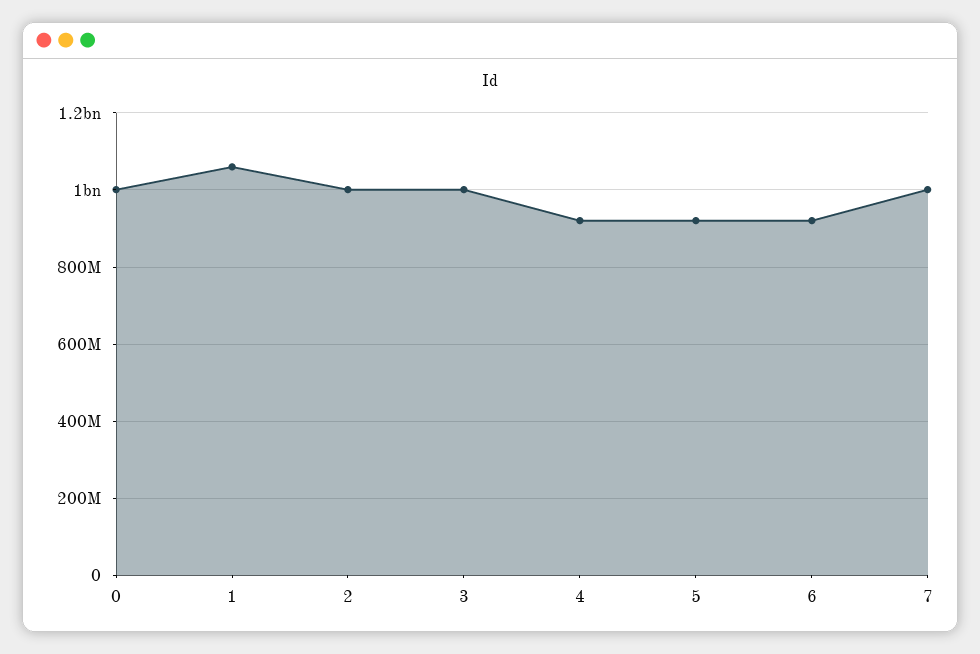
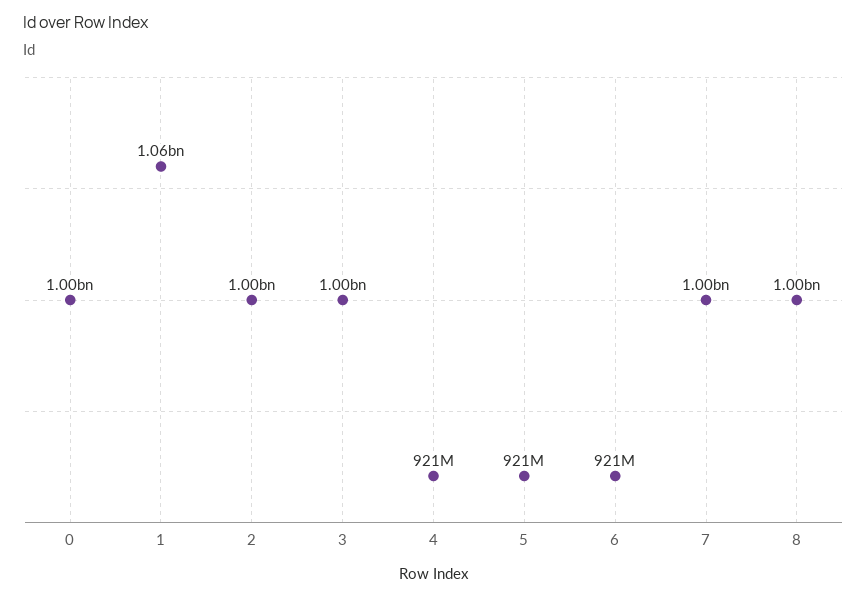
  {
    "0": 1000000000,
    "1": 1060000000,
    "2": 1000000000,
    "3": 1000000000,
    "4": 921000000,
    "5": 921000000,
    "6": 921000000,
-   "7": 1000000000
+   "7": 1000000000,
+   "8": 1000000000
  }

